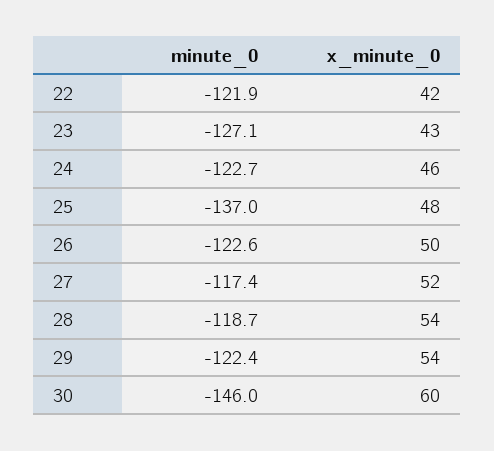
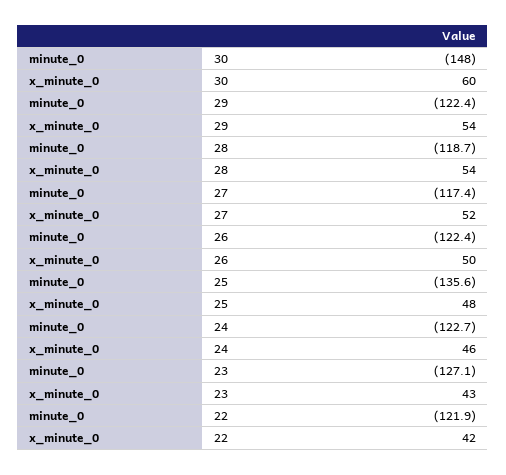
  {
    "minute_0": {
      "22": -121.9,
      "23": -127.1,
      "24": -122.7,
-     "25": -137,
+     "25": -135.6,
-     "26": -122.6,
+     "26": -122.4,
      "27": -117.4,
      "28": -118.7,
      "29": -122.4,
-     "30": -146
+     "30": -148
    },
    "x_minute_0": {
      "22": 42,
      "23": 43,
      "24": 46,
      "25": 48,
      "26": 50,
      "27": 52,
      "28": 54,
      "29": 54,
      "30": 60
    }
  }

